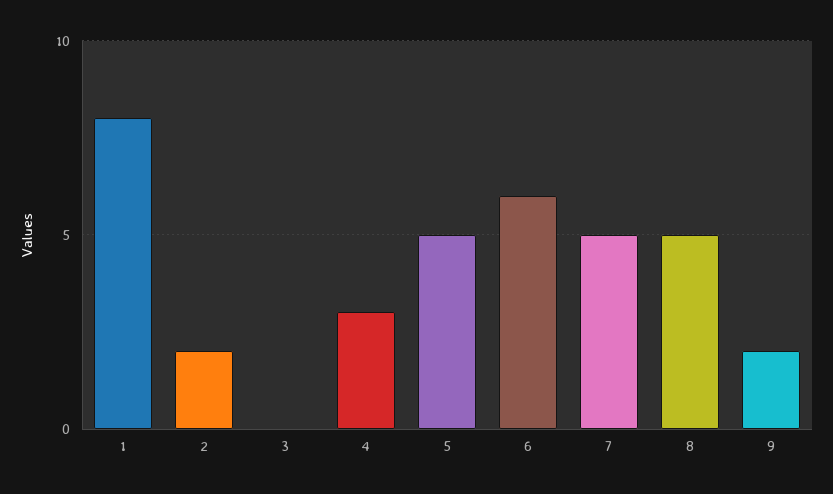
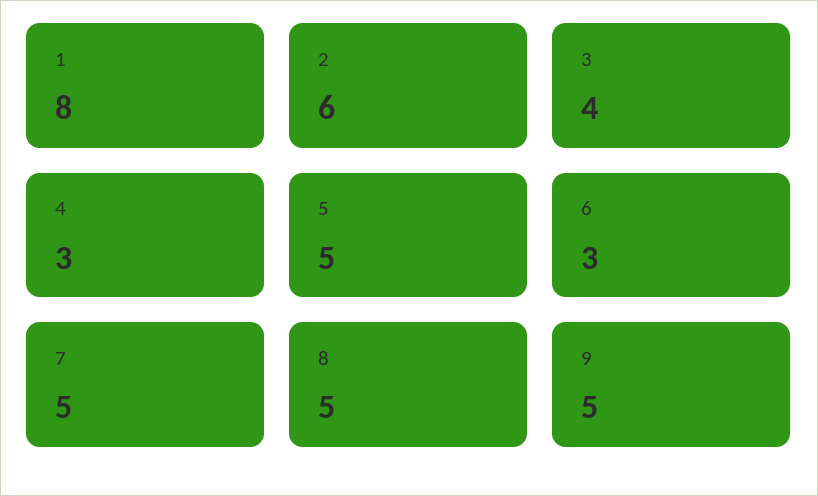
  {
    "1": 8,
-   "2": 2,
+   "2": 6,
-   "3": 0,
+   "3": 4,
    "4": 3,
    "5": 5,
-   "6": 6,
+   "6": 3,
    "7": 5,
    "8": 5,
-   "9": 2
+   "9": 5
  }

